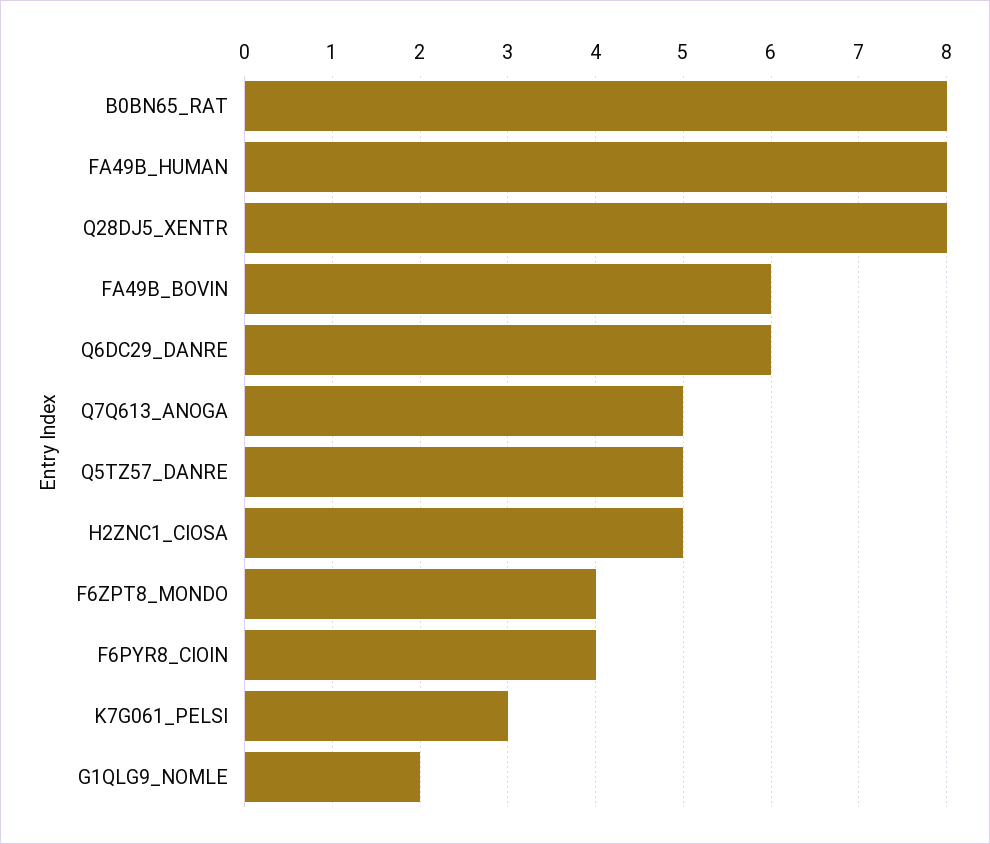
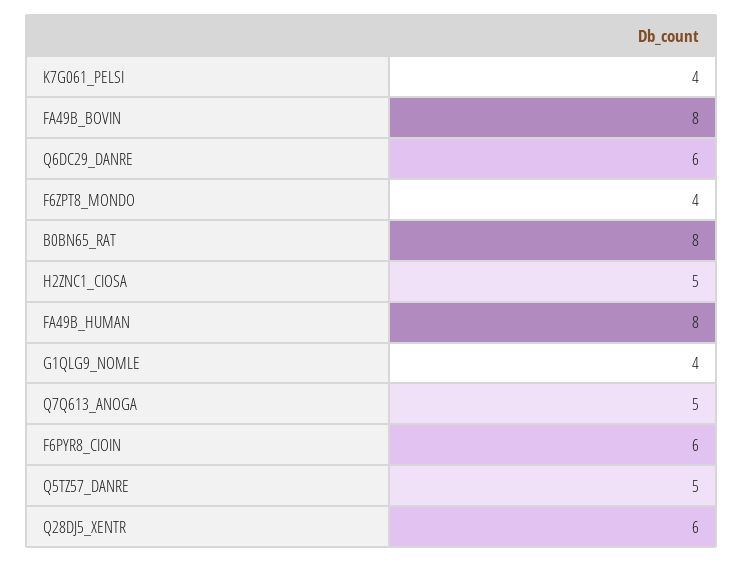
  {
    "B0BN65_RAT": 8,
    "FA49B_HUMAN": 8,
-   "Q28DJ5_XENTR": 8,
+   "Q28DJ5_XENTR": 6,
-   "FA49B_BOVIN": 6,
+   "FA49B_BOVIN": 8,
    "Q6DC29_DANRE": 6,
    "Q7Q613_ANOGA": 5,
    "Q5TZ57_DANRE": 5,
    "H2ZNC1_CIOSA": 5,
    "F6ZPT8_MONDO": 4,
-   "F6PYR8_CIOIN": 4,
+   "F6PYR8_CIOIN": 6,
-   "K7G061_PELSI": 3,
+   "K7G061_PELSI": 4,
-   "G1QLG9_NOMLE": 2
+   "G1QLG9_NOMLE": 4
  }

